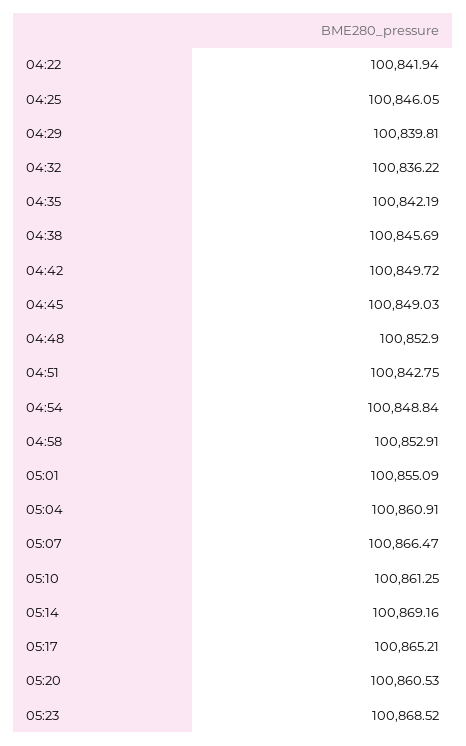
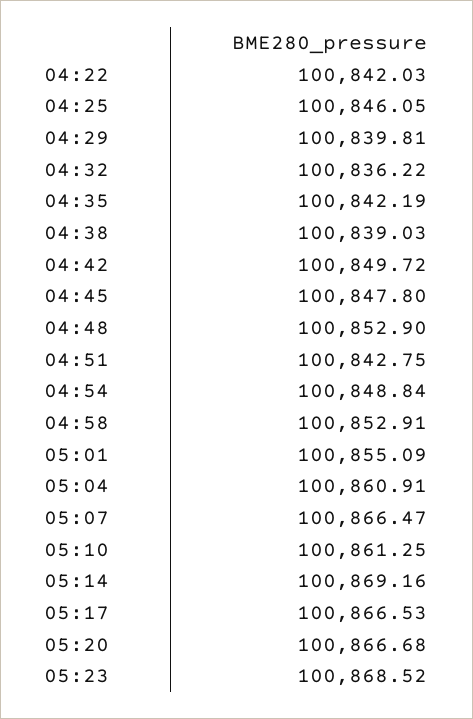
  {
-   "04:22": 100841.94,
+   "04:22": 100842.03,
    "04:25": 100846.05,
    "04:29": 100839.81,
    "04:32": 100836.22,
    "04:35": 100842.19,
-   "04:38": 100845.69,
+   "04:38": 100839.03,
    "04:42": 100849.72,
-   "04:45": 100849.03,
+   "04:45": 100847.8,
    "04:48": 100852.9,
    "04:51": 100842.75,
    "04:54": 100848.84,
    "04:58": 100852.91,
    "05:01": 100855.09,
    "05:04": 100860.91,
    "05:07": 100866.47,
    "05:10": 100861.25,
    "05:14": 100869.16,
-   "05:17": 100865.21,
+   "05:17": 100866.53,
-   "05:20": 100860.53,
+   "05:20": 100866.68,
    "05:23": 100868.52
  }

